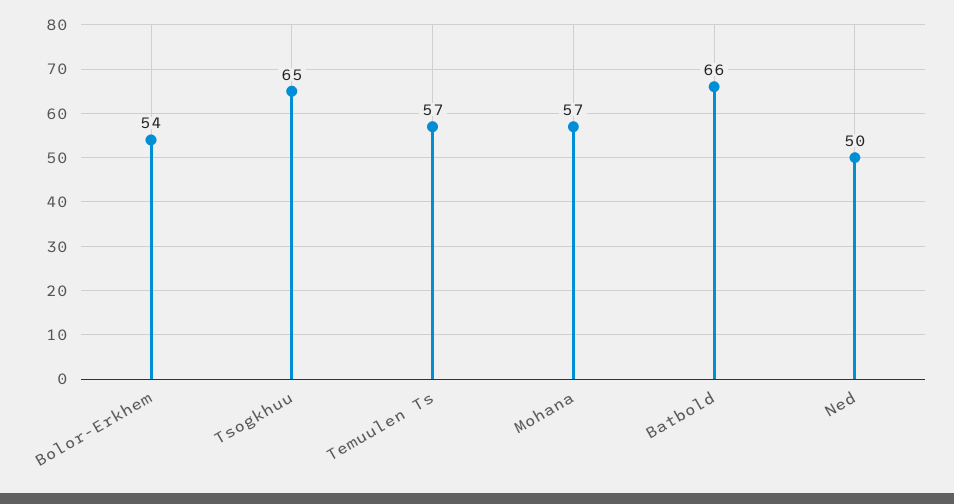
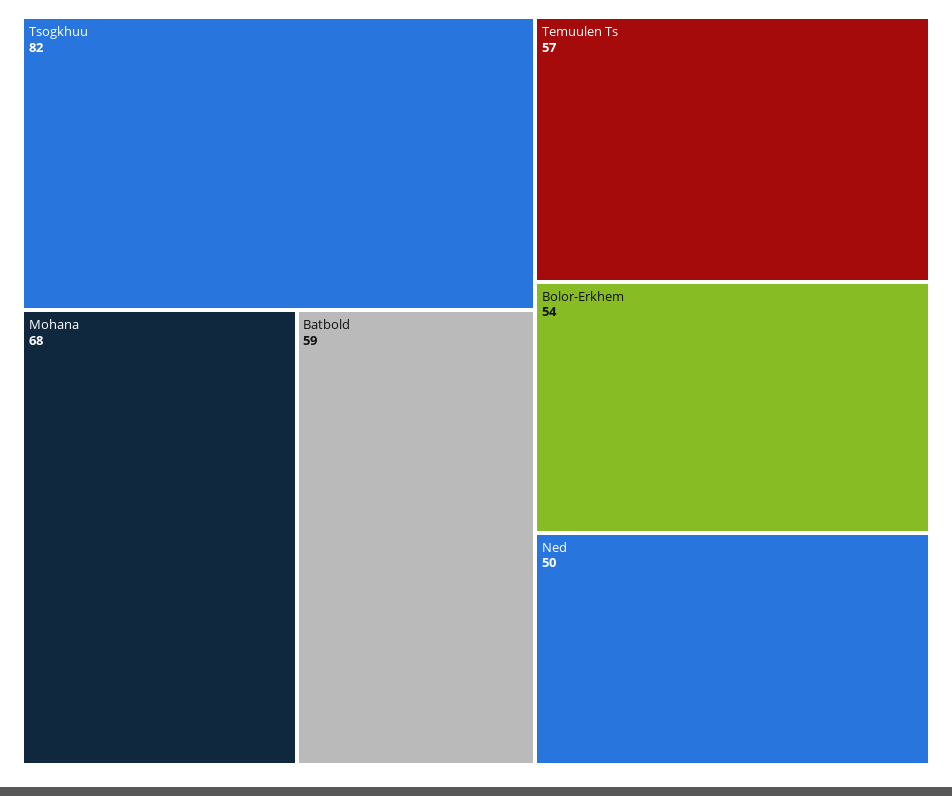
  {
    "Bolor-Erkhem": 54,
-   "Tsogkhuu": 65,
+   "Tsogkhuu": 82,
    "Temuulen Ts": 57,
-   "Mohana": 57,
+   "Mohana": 68,
-   "Batbold": 66,
+   "Batbold": 59,
    "Ned": 50
  }

